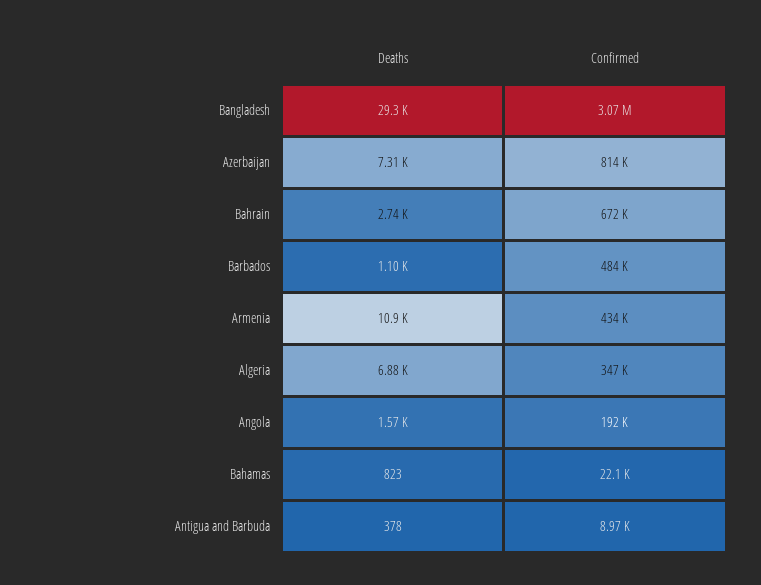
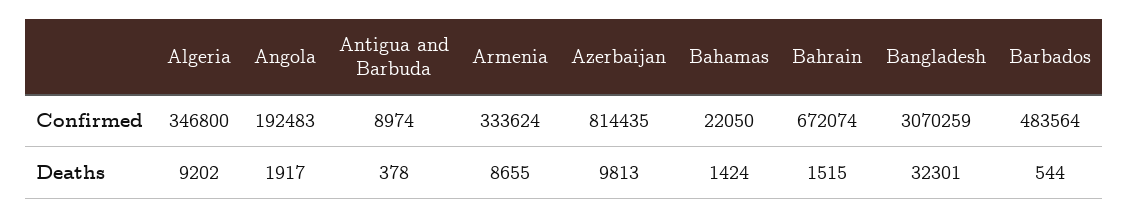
  {
    "Deaths": {
-     "Bangladesh": 29300,
+     "Bangladesh": 32301,
-     "Azerbaijan": 7310,
+     "Azerbaijan": 9813,
-     "Bahrain": 2740,
+     "Bahrain": 1515,
-     "Barbados": 1100,
+     "Barbados": 544,
-     "Armenia": 10900,
+     "Armenia": 8655,
-     "Algeria": 6880,
+     "Algeria": 9202,
-     "Angola": 1570,
+     "Angola": 1917,
-     "Bahamas": 823,
+     "Bahamas": 1424,
      "Antigua and Barbuda": 378
    },
    "Confirmed": {
      "Bangladesh": 3070259,
      "Azerbaijan": 814435,
      "Bahrain": 672074,
      "Barbados": 483564,
-     "Armenia": 434000,
+     "Armenia": 333624,
      "Algeria": 346800,
      "Angola": 192483,
      "Bahamas": 22050,
      "Antigua and Barbuda": 8974
    }
  }

